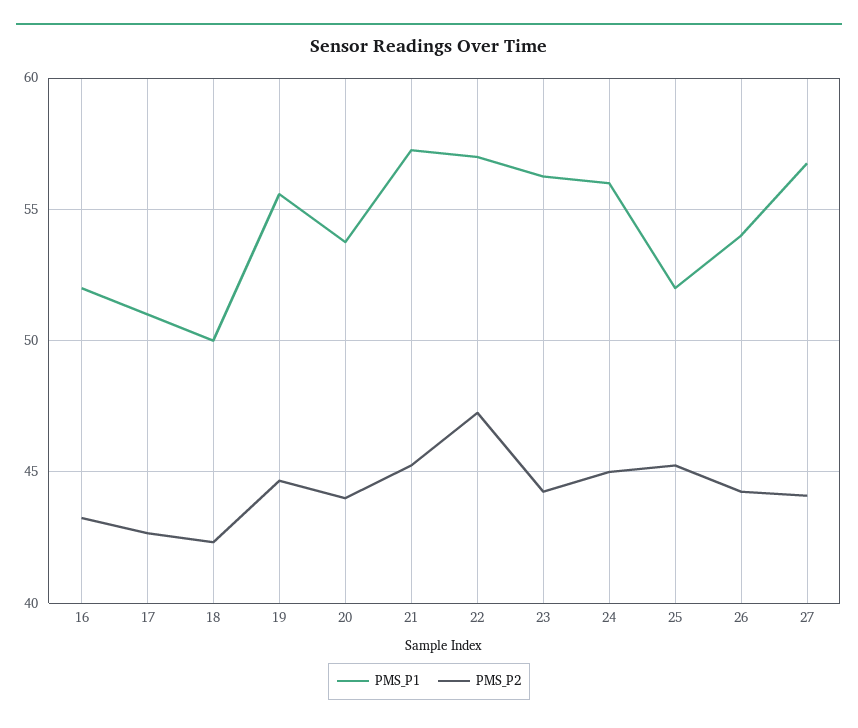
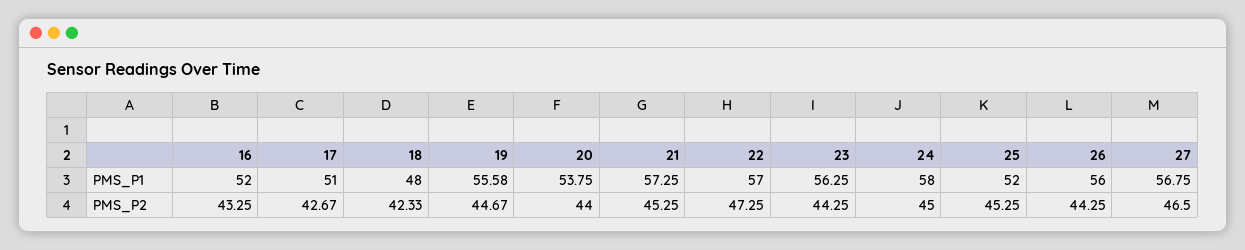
  {
    "PMS_P1": {
      "16": 52,
      "17": 51,
-     "18": 50,
+     "18": 48,
      "19": 55.58,
      "20": 53.75,
      "21": 57.25,
      "22": 57,
      "23": 56.25,
-     "24": 56,
+     "24": 58,
      "25": 52,
-     "26": 54,
+     "26": 56,
      "27": 56.75
    },
    "PMS_P2": {
      "16": 43.25,
      "17": 42.67,
      "18": 42.33,
      "19": 44.67,
      "20": 44,
      "21": 45.25,
      "22": 47.25,
      "23": 44.25,
      "24": 45,
      "25": 45.25,
      "26": 44.25,
-     "27": 44
+     "27": 46.5
    }
  }

